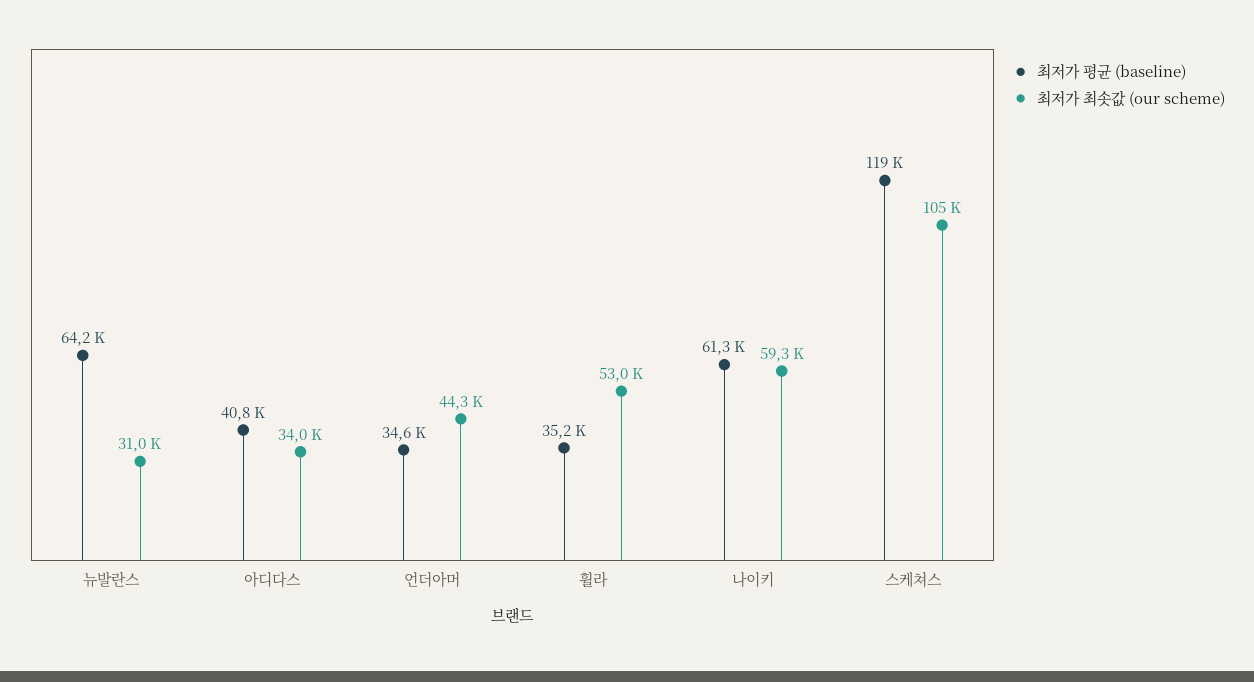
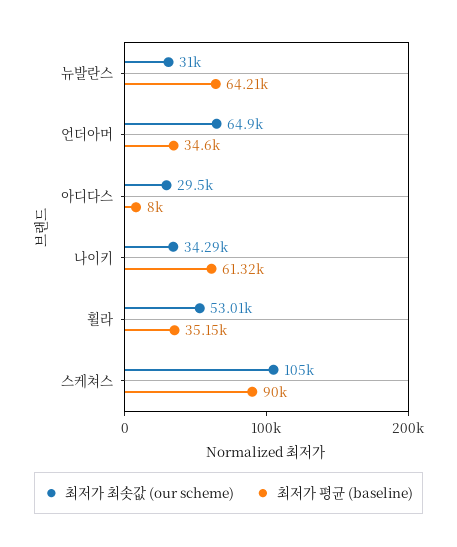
  {
    "최저가 평균 (baseline)": {
      "뉴발란스": 64210,
-     "아디다스": 40800,
+     "아디다스": 8000,
      "언더아머": 34600,
      "휠라": 35150,
      "나이키": 61320,
-     "스케쳐스": 119000
+     "스케쳐스": 90000
    },
    "최저가 최솟값 (our scheme)": {
      "뉴발란스": 31000,
-     "아디다스": 34000,
+     "아디다스": 29500,
-     "언더아머": 44300,
+     "언더아머": 64900,
      "휠라": 53010,
-     "나이키": 59300,
+     "나이키": 34290,
      "스케쳐스": 105000
    }
  }

